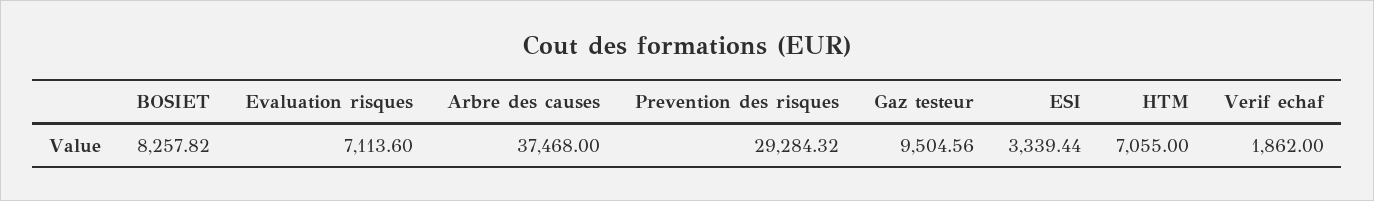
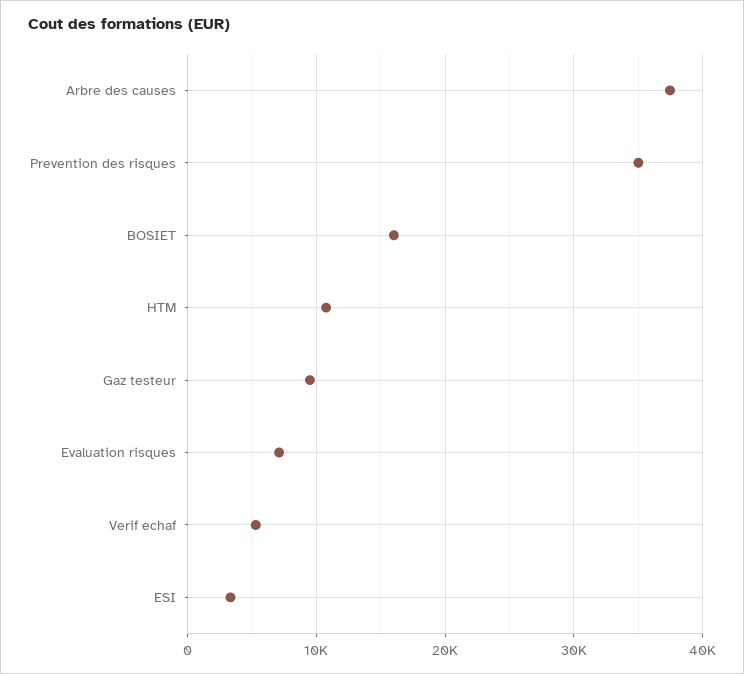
  {
-   "BOSIET": 8257.82,
+   "BOSIET": 16000,
    "Evaluation risques": 7113.6,
    "Arbre des causes": 37468,
-   "Prevention des risques": 29284.32,
+   "Prevention des risques": 35000,
    "Gaz testeur": 9504.56,
    "ESI": 3339.44,
-   "HTM": 7055,
+   "HTM": 11000,
-   "Verif echaf": 1862
+   "Verif echaf": 5000
  }

